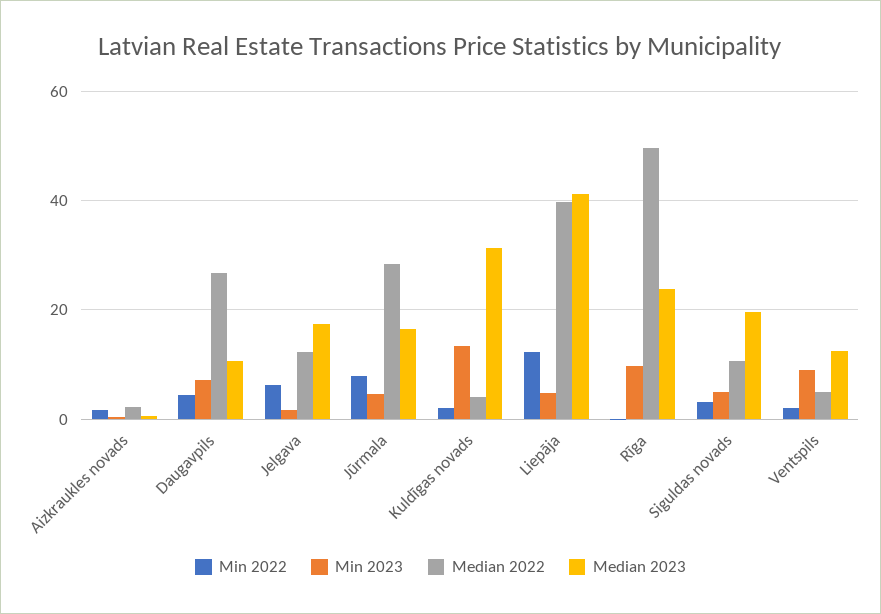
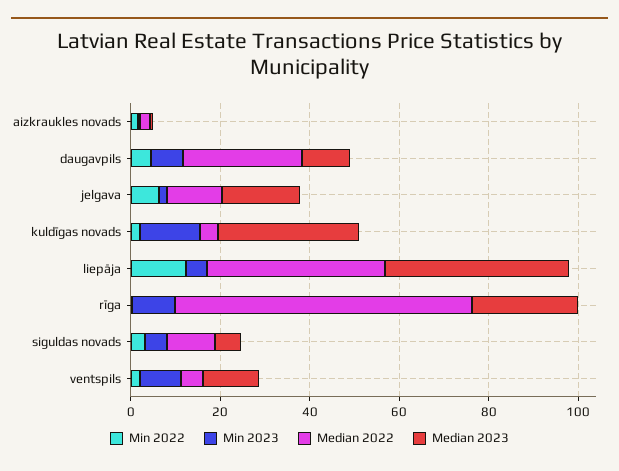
  {
    "Min 2022": {
      "Aizkraukles novads": 2,
      "Daugavpils": 4,
      "Jelgava": 6,
-     "Jūrmala": 8,
      "Kuldīgas novads": 2,
      "Liepāja": 12,
      "Rīga": 0,
      "Siguldas novads": 4,
      "Ventspils": 2
    },
    "Min 2023": {
      "Aizkraukles novads": 0,
      "Daugavpils": 8,
      "Jelgava": 2,
-     "Jūrmala": 4,
      "Kuldīgas novads": 14,
      "Liepāja": 4,
      "Rīga": 10,
      "Siguldas novads": 4,
      "Ventspils": 10
    },
    "Median 2022": {
      "Aizkraukles novads": 2,
      "Daugavpils": 26,
      "Jelgava": 12,
-     "Jūrmala": 28,
      "Kuldīgas novads": 4,
      "Liepāja": 40,
-     "Rīga": 50,
+     "Rīga": 65,
      "Siguldas novads": 10,
      "Ventspils": 6
    },
    "Median 2023": {
      "Aizkraukles novads": 0,
      "Daugavpils": 10,
      "Jelgava": 18,
-     "Jūrmala": 16,
      "Kuldīgas novads": 32,
      "Liepāja": 42,
      "Rīga": 24,
-     "Siguldas novads": 20,
+     "Siguldas novads": 5,
      "Ventspils": 12
    }
  }

